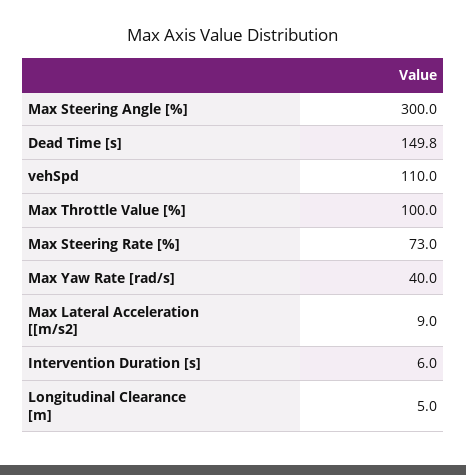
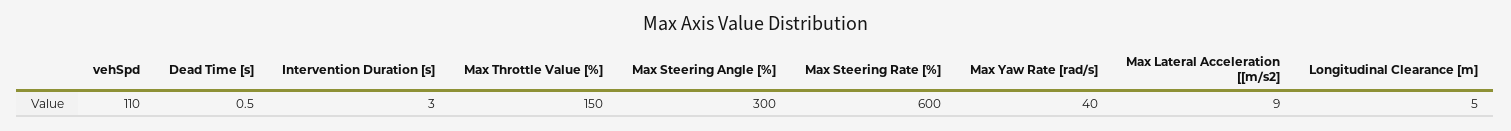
  {
    "Max Steering Angle [%]": 300,
-   "Dead Time [s]": 149.8,
+   "Dead Time [s]": 0.5,
    "vehSpd": 110,
-   "Max Throttle Value [%]": 100,
+   "Max Throttle Value [%]": 150,
-   "Max Steering Rate [%]": 73,
+   "Max Steering Rate [%]": 600,
    "Max Yaw Rate [rad/s]": 40,
    "Max Lateral Acceleration [[m/s2]": 9,
-   "Intervention Duration [s]": 6,
+   "Intervention Duration [s]": 3,
    "Longitudinal Clearance [m]": 5
  }

